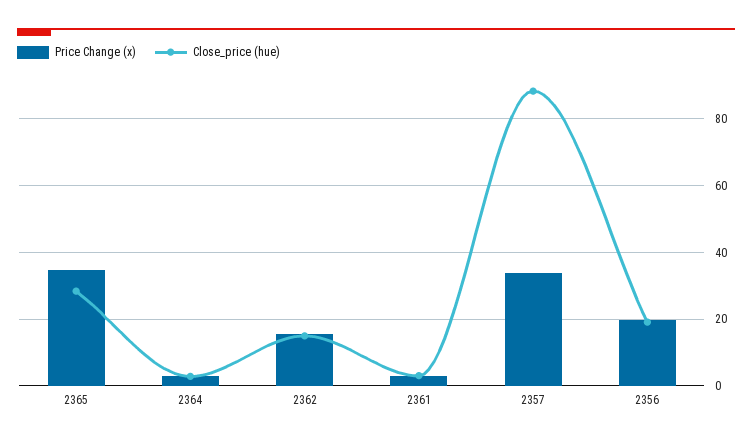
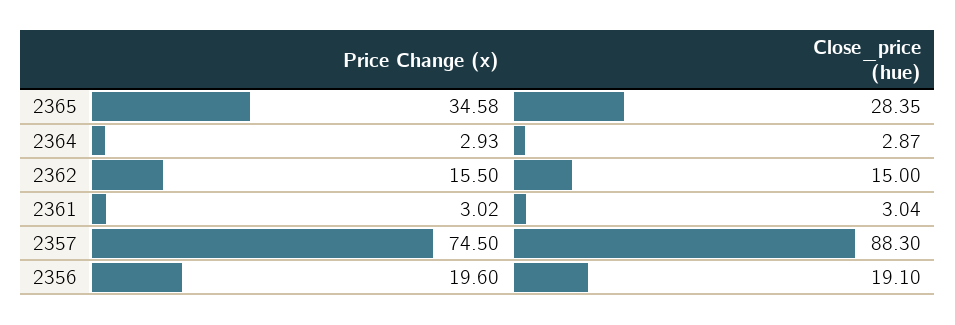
  {
    "Price Change (x)": {
      "2365": 34.58,
      "2364": 2.93,
      "2362": 15.5,
      "2361": 3.02,
-     "2357": 34,
+     "2357": 74.5,
      "2356": 19.6
    },
    "Close_price (hue)": {
      "2365": 28.35,
      "2364": 2.87,
      "2362": 15,
      "2361": 3.04,
      "2357": 88.3,
      "2356": 19.1
    }
  }

